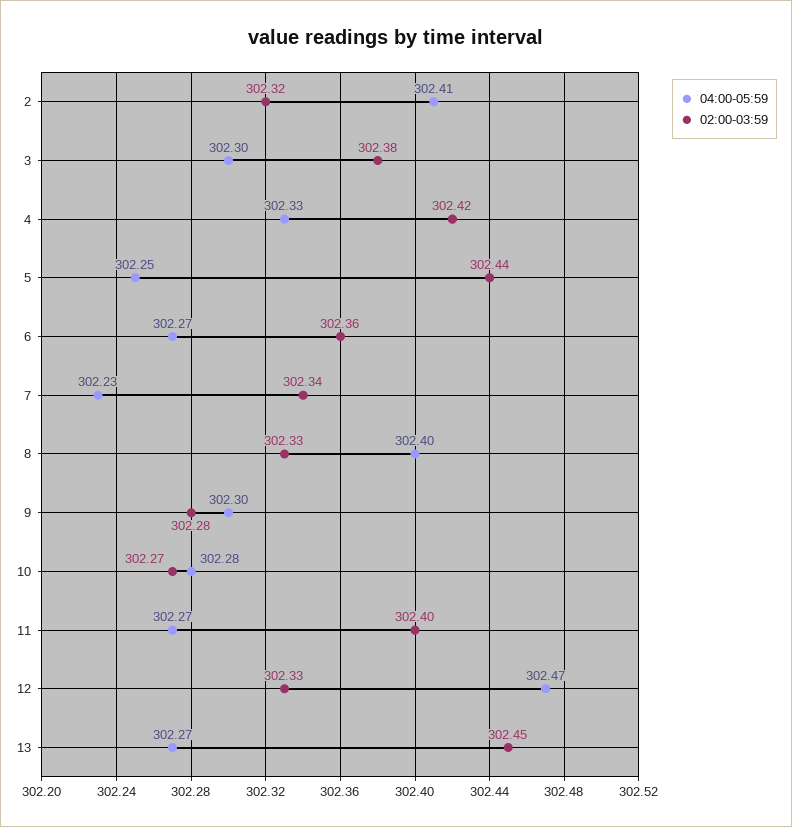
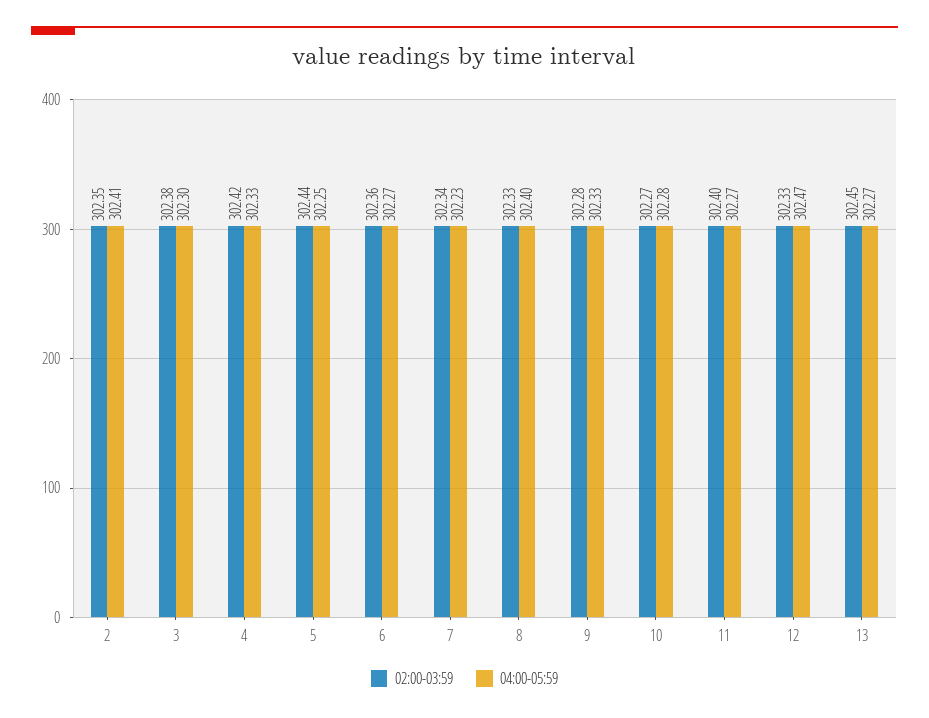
  {
    "04:00-05:59": {
      "2": 302.41,
      "3": 302.3,
      "4": 302.33,
      "5": 302.25,
      "6": 302.27,
      "7": 302.23,
      "8": 302.4,
-     "9": 302.3,
+     "9": 302.33,
      "10": 302.28,
      "11": 302.27,
      "12": 302.47,
      "13": 302.27
    },
    "02:00-03:59": {
-     "2": 302.32,
+     "2": 302.35,
      "3": 302.38,
      "4": 302.42,
      "5": 302.44,
      "6": 302.36,
      "7": 302.34,
      "8": 302.33,
      "9": 302.28,
      "10": 302.27,
      "11": 302.4,
      "12": 302.33,
      "13": 302.45
    }
  }

